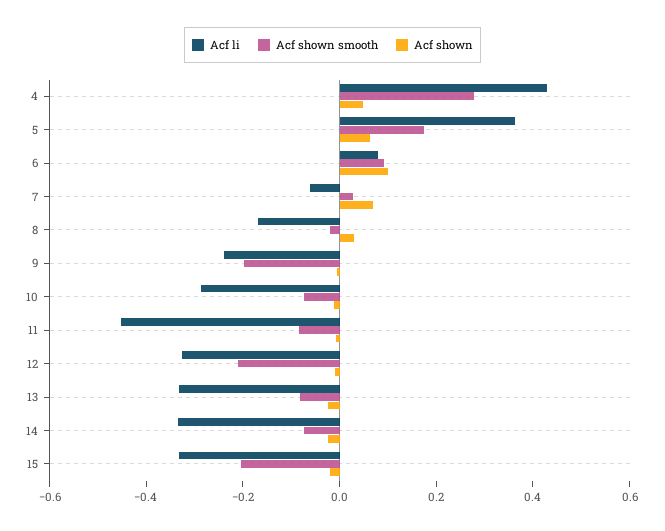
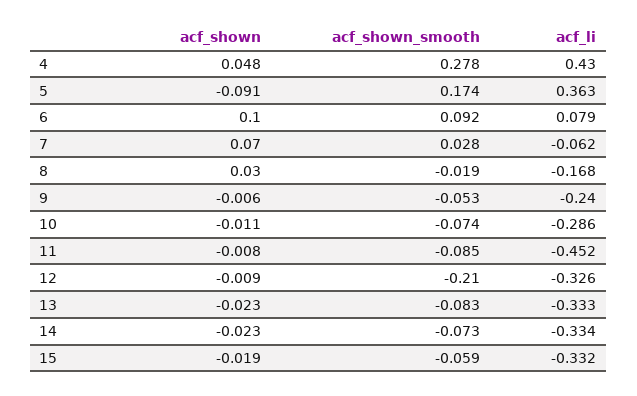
  {
    "Acf li": {
      "4": 0.43,
      "5": 0.363,
      "6": 0.079,
      "7": -0.062,
      "8": -0.168,
      "9": -0.24,
      "10": -0.286,
      "11": -0.452,
      "12": -0.326,
      "13": -0.333,
      "14": -0.334,
      "15": -0.332
    },
    "Acf shown smooth": {
      "4": 0.278,
      "5": 0.174,
      "6": 0.092,
      "7": 0.028,
      "8": -0.019,
-     "9": -0.2,
+     "9": -0.053,
      "10": -0.074,
      "11": -0.085,
      "12": -0.21,
      "13": -0.083,
      "14": -0.073,
-     "15": -0.2
+     "15": -0.059
    },
    "Acf shown": {
      "4": 0.048,
-     "5": 0.05,
+     "5": -0.091,
      "6": 0.1,
      "7": 0.07,
      "8": 0.03,
      "9": -0.006,
      "10": -0.011,
      "11": -0.008,
      "12": -0.009,
      "13": -0.023,
      "14": -0.023,
      "15": -0.019
    }
  }

